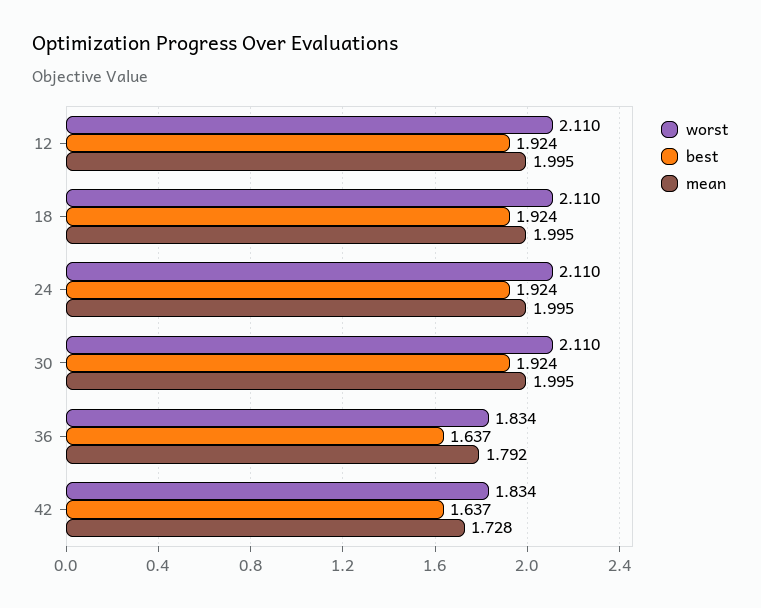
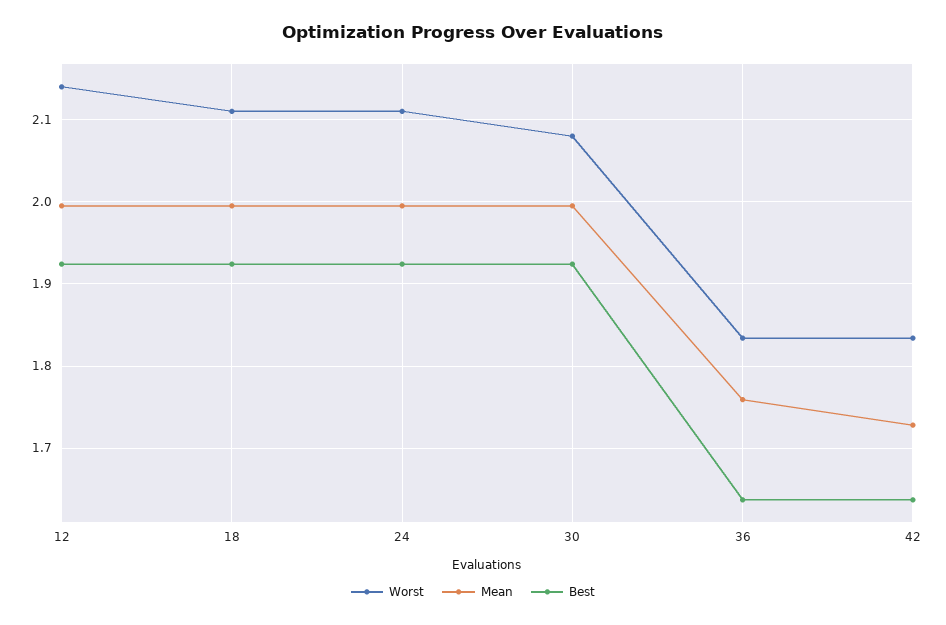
  {
    "worst": {
-     "12": 2.11,
+     "12": 2.14,
      "18": 2.11,
      "24": 2.11,
-     "30": 2.11,
+     "30": 2.08,
      "36": 1.834,
      "42": 1.834
    },
    "best": {
      "12": 1.924,
      "18": 1.924,
      "24": 1.924,
      "30": 1.924,
      "36": 1.637,
      "42": 1.637
    },
    "mean": {
      "12": 1.995,
      "18": 1.995,
      "24": 1.995,
      "30": 1.995,
-     "36": 1.792,
+     "36": 1.76,
      "42": 1.728
    }
  }

